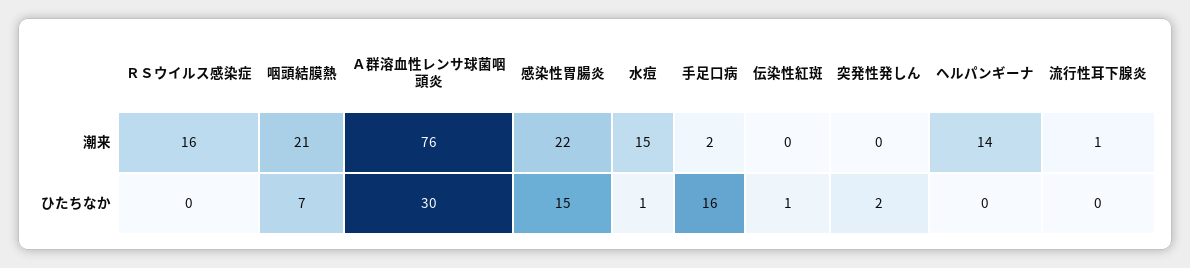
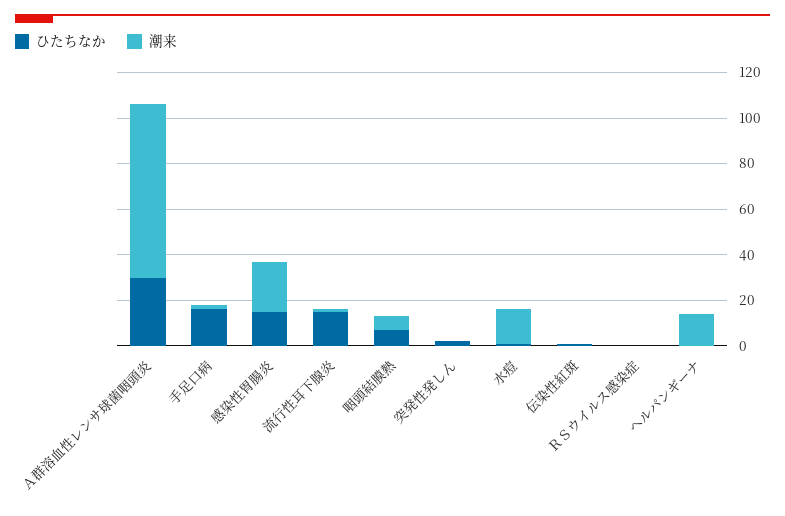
  {
    "潮来": {
-     "ＲＳウイルス感染症": 16,
+     "ＲＳウイルス感染症": 0,
-     "咽頭結膜熱": 21,
+     "咽頭結膜熱": 5,
      "Ａ群溶血性レンサ球菌咽頭炎": 76,
      "感染性胃腸炎": 22,
      "水痘": 15,
      "手足口病": 2,
      "伝染性紅斑": 0,
      "突発性発しん": 0,
      "ヘルパンギーナ": 14,
      "流行性耳下腺炎": 1
    },
    "ひたちなか": {
      "ＲＳウイルス感染症": 0,
      "咽頭結膜熱": 7,
      "Ａ群溶血性レンサ球菌咽頭炎": 30,
      "感染性胃腸炎": 15,
      "水痘": 1,
      "手足口病": 16,
      "伝染性紅斑": 1,
      "突発性発しん": 2,
      "ヘルパンギーナ": 0,
-     "流行性耳下腺炎": 0
+     "流行性耳下腺炎": 15
    }
  }

